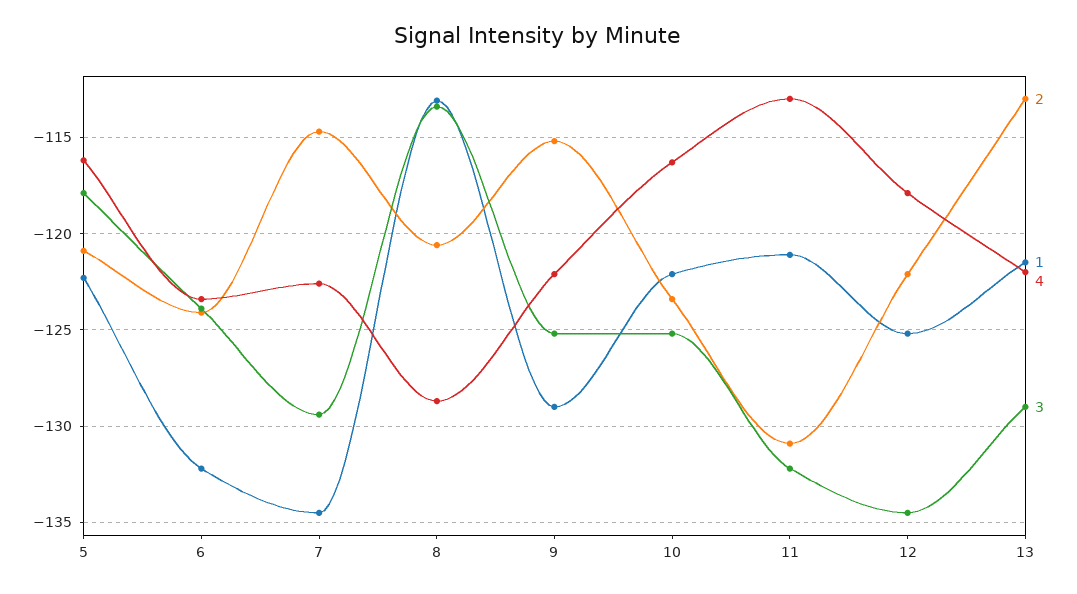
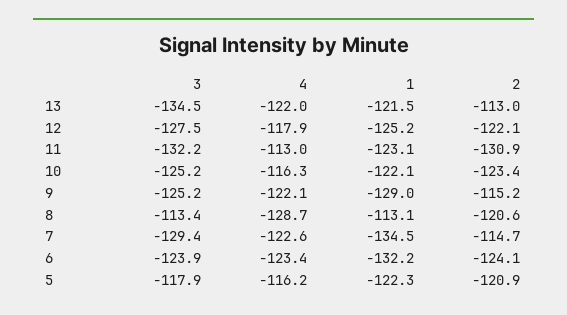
  {
    "2": {
      "5": -120.9,
      "6": -124.1,
      "7": -114.7,
      "8": -120.6,
      "9": -115.2,
      "10": -123.4,
      "11": -130.9,
      "12": -122.1,
      "13": -113
    },
    "1": {
      "5": -122.3,
      "6": -132.2,
      "7": -134.5,
      "8": -113.1,
      "9": -129,
      "10": -122.1,
-     "11": -121,
+     "11": -123.1,
      "12": -125.2,
      "13": -121.5
    },
    "4": {
      "5": -116.2,
      "6": -123.4,
      "7": -122.6,
      "8": -128.7,
      "9": -122.1,
      "10": -116.3,
      "11": -113,
      "12": -117.9,
      "13": -122
    },
    "3": {
      "5": -117.9,
      "6": -123.9,
      "7": -129.4,
      "8": -113.4,
      "9": -125.2,
      "10": -125.2,
      "11": -132.2,
-     "12": -134.5,
+     "12": -127.5,
-     "13": -129
+     "13": -134.5
    }
  }

